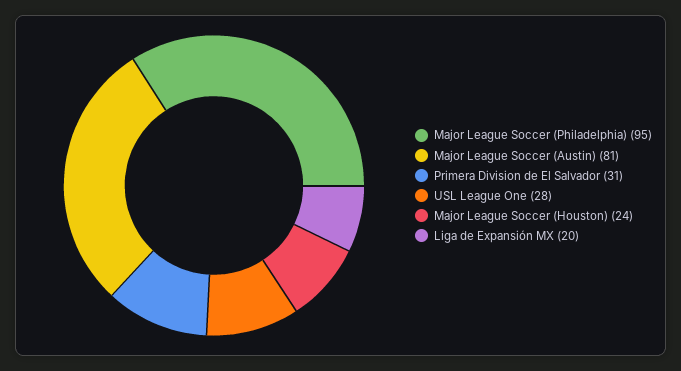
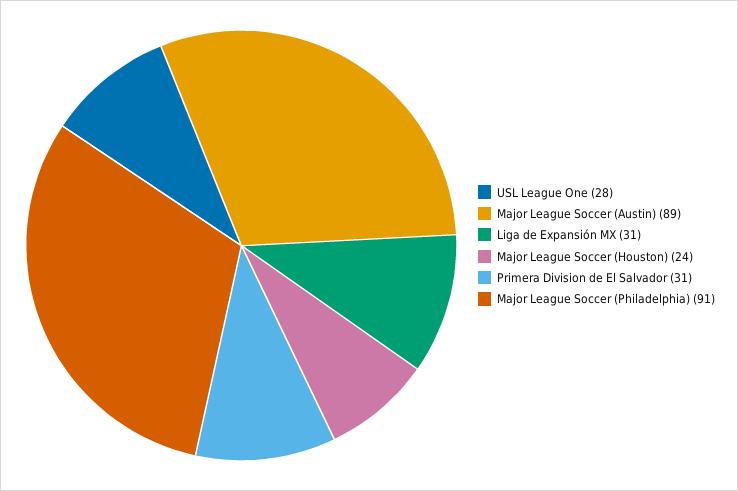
  {
-   "Major League Soccer (Philadelphia)": 95,
+   "Major League Soccer (Philadelphia)": 91,
-   "Major League Soccer (Austin)": 81,
+   "Major League Soccer (Austin)": 89,
    "Primera Division de El Salvador": 31,
    "USL League One": 28,
    "Major League Soccer (Houston)": 24,
-   "Liga de Expansión MX": 20
+   "Liga de Expansión MX": 31
  }

